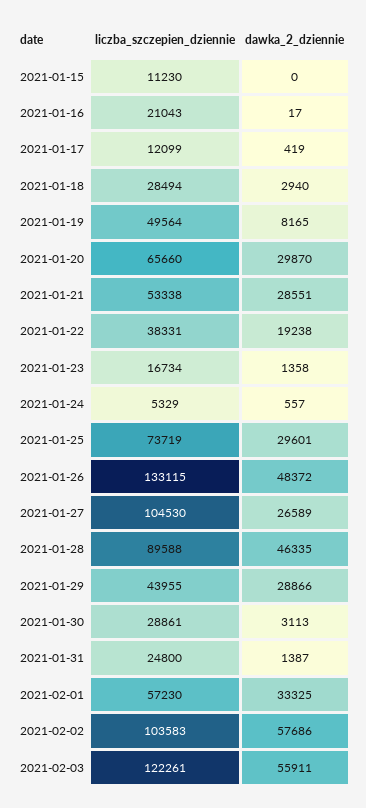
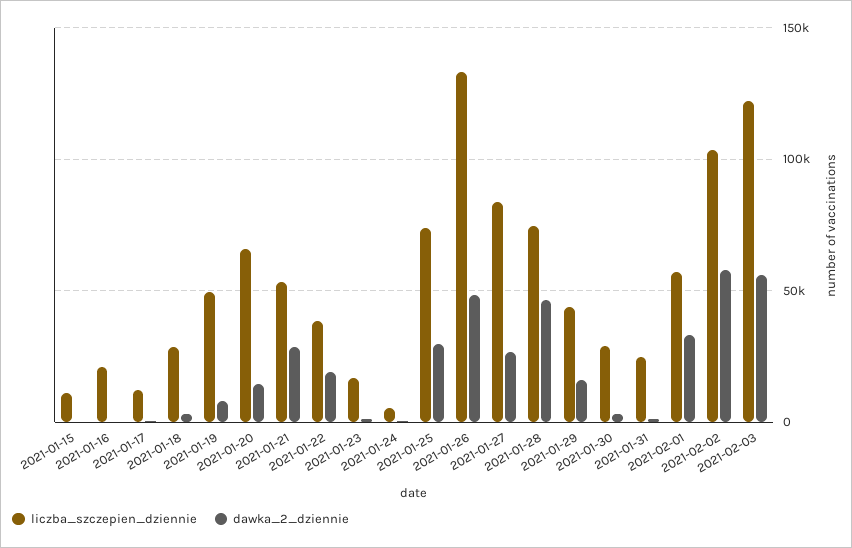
  {
    "liczba_szczepien_dziennie": {
      "2021-01-15": 11230,
      "2021-01-16": 21043,
      "2021-01-17": 12099,
      "2021-01-18": 28494,
      "2021-01-19": 49564,
      "2021-01-20": 65660,
      "2021-01-21": 53338,
      "2021-01-22": 38331,
      "2021-01-23": 16734,
      "2021-01-24": 5329,
      "2021-01-25": 73719,
      "2021-01-26": 133115,
-     "2021-01-27": 104530,
+     "2021-01-27": 85000,
-     "2021-01-28": 89588,
+     "2021-01-28": 75000,
      "2021-01-29": 43955,
      "2021-01-30": 28861,
      "2021-01-31": 24800,
      "2021-02-01": 57230,
      "2021-02-02": 103583,
      "2021-02-03": 122261
    },
    "dawka_2_dziennie": {
      "2021-01-15": 0,
      "2021-01-16": 17,
      "2021-01-17": 419,
      "2021-01-18": 2940,
      "2021-01-19": 8165,
-     "2021-01-20": 29870,
+     "2021-01-20": 15000,
      "2021-01-21": 28551,
      "2021-01-22": 19238,
      "2021-01-23": 1358,
      "2021-01-24": 557,
      "2021-01-25": 29601,
      "2021-01-26": 48372,
      "2021-01-27": 26589,
      "2021-01-28": 46335,
-     "2021-01-29": 28866,
+     "2021-01-29": 15000,
      "2021-01-30": 3113,
      "2021-01-31": 1387,
      "2021-02-01": 33325,
      "2021-02-02": 57686,
      "2021-02-03": 55911
    }
  }

